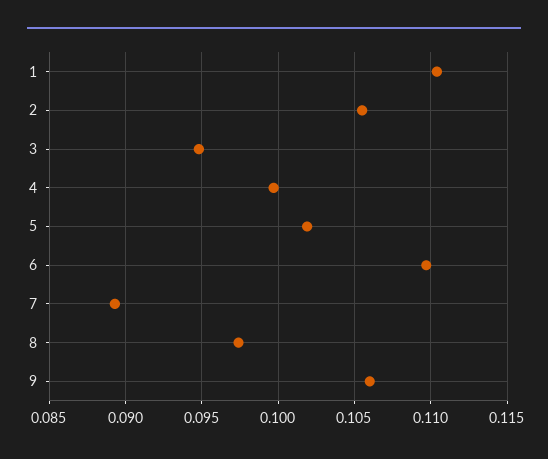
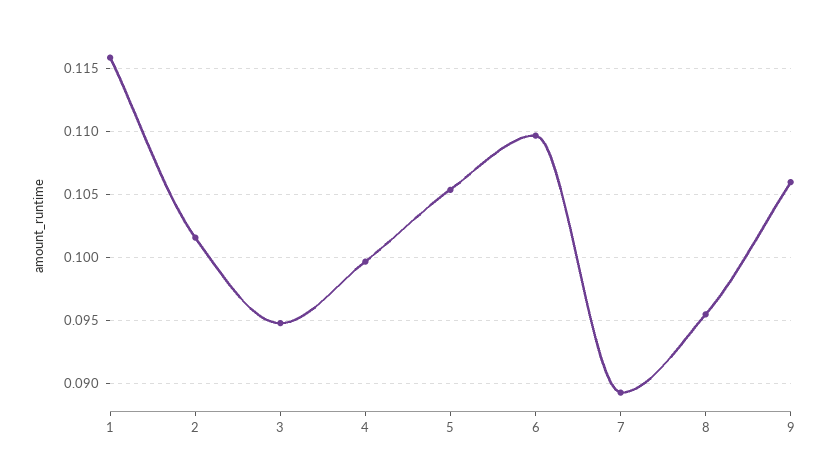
  {
-   "1": 0.1105,
+   "1": 0.116,
-   "2": 0.1055,
+   "2": 0.1015,
    "3": 0.095,
    "4": 0.0995,
-   "5": 0.102,
+   "5": 0.1055,
    "6": 0.1095,
    "7": 0.0895,
-   "8": 0.0975,
+   "8": 0.0955,
    "9": 0.106
  }

